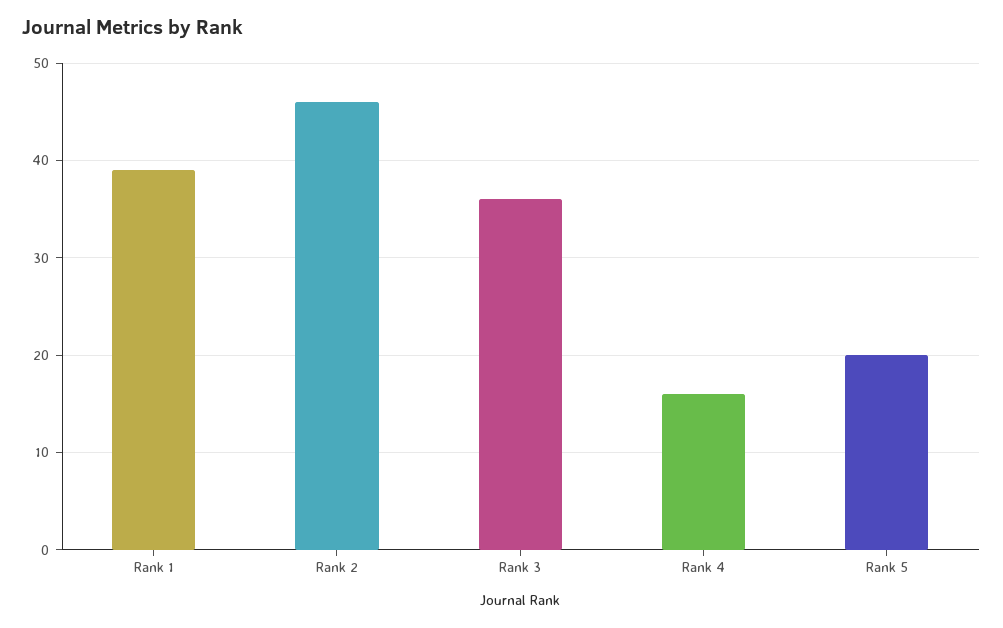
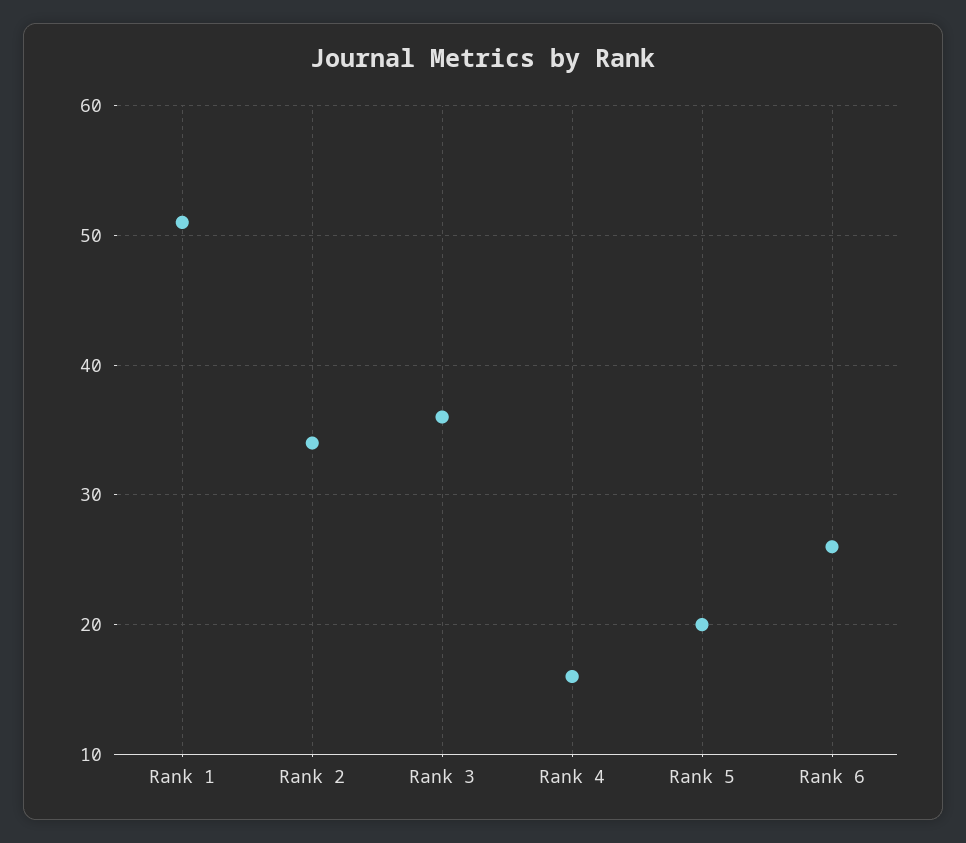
  {
-   "Rank 1": 39,
+   "Rank 1": 51,
-   "Rank 2": 46,
+   "Rank 2": 34,
    "Rank 3": 36,
    "Rank 4": 16,
-   "Rank 5": 20
+   "Rank 5": 20,
+   "Rank 6": 26
  }

